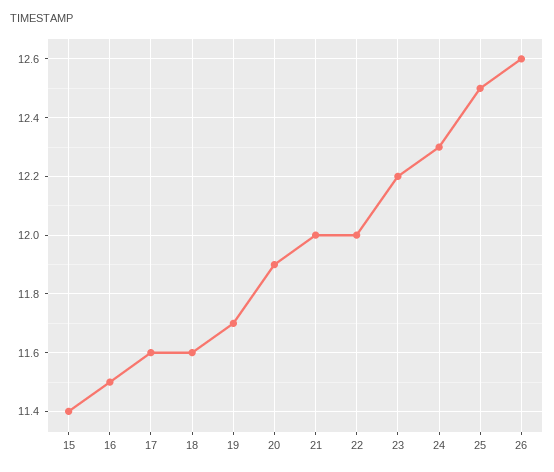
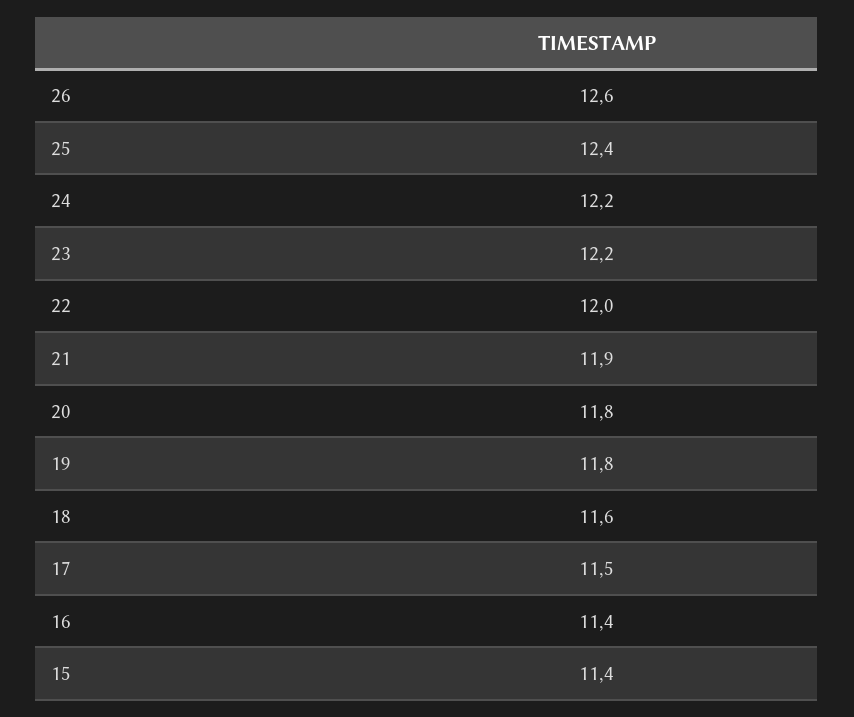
  {
    "15": 11.4,
-   "16": 11.5,
+   "16": 11.4,
-   "17": 11.6,
+   "17": 11.5,
    "18": 11.6,
-   "19": 11.7,
+   "19": 11.8,
-   "20": 11.9,
+   "20": 11.8,
-   "21": 12,
+   "21": 11.9,
    "22": 12,
    "23": 12.2,
-   "24": 12.3,
+   "24": 12.2,
-   "25": 12.5,
+   "25": 12.4,
    "26": 12.6
  }

